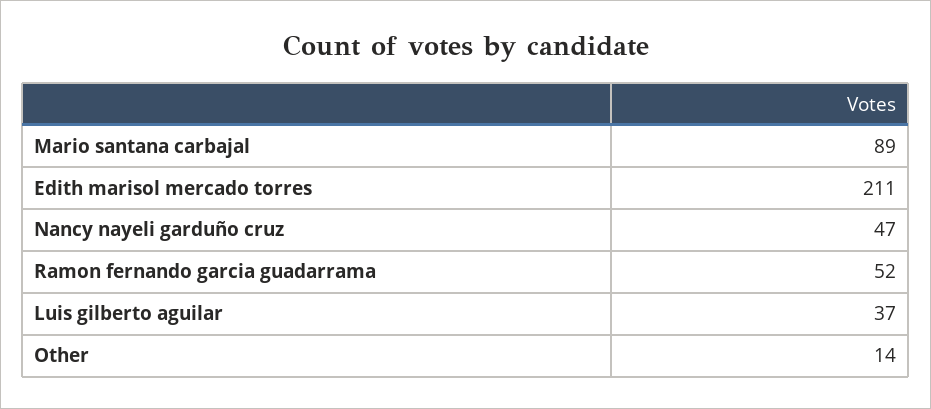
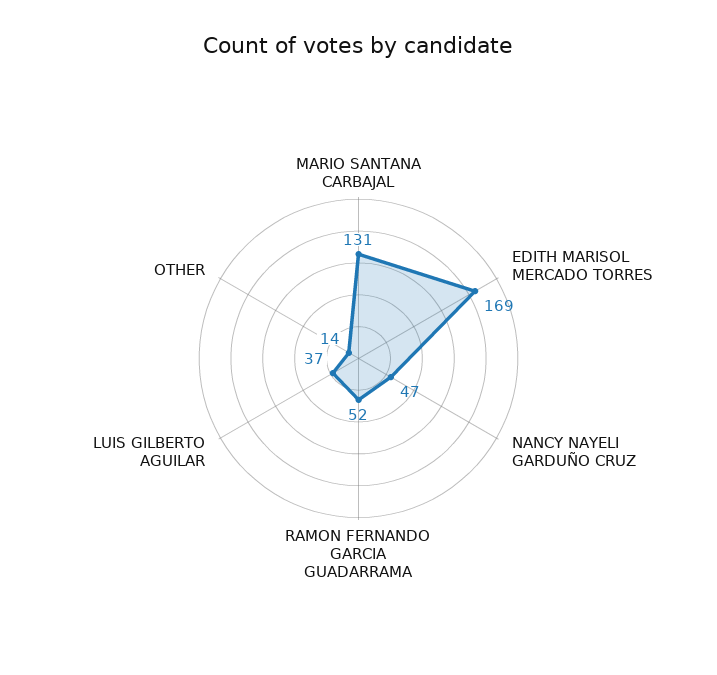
  {
-   "Mario santana carbajal": 89,
+   "Mario santana carbajal": 131,
-   "Edith marisol mercado torres": 211,
+   "Edith marisol mercado torres": 169,
    "Nancy nayeli garduño cruz": 47,
    "Ramon fernando garcia guadarrama": 52,
    "Luis gilberto aguilar": 37,
    "Other": 14
  }

